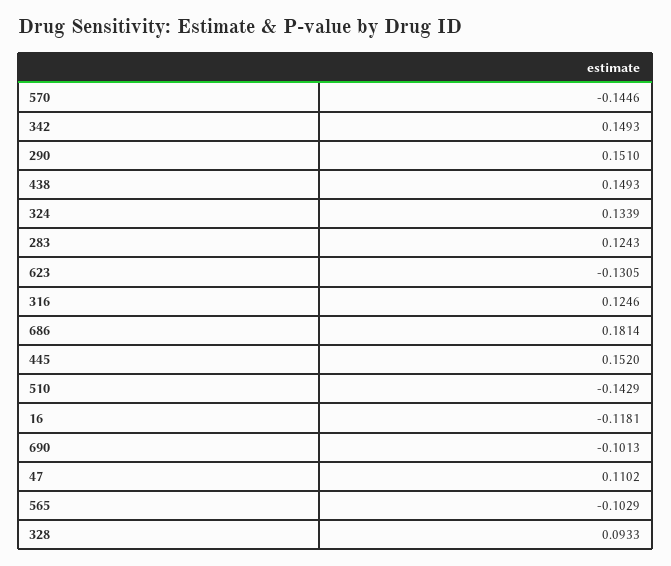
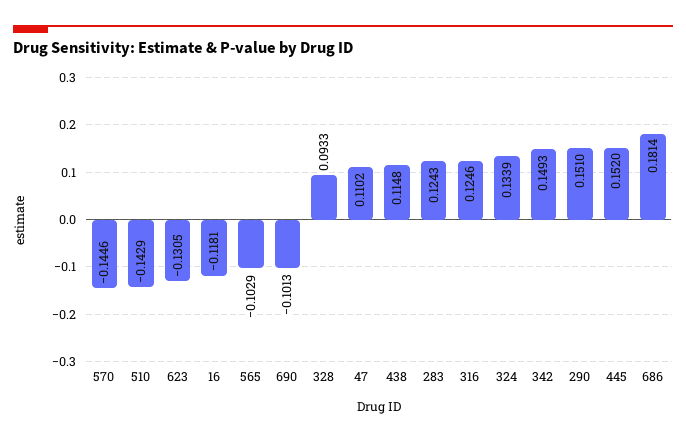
  {
    "570": -0.1446,
    "342": 0.1493,
    "290": 0.151,
-   "438": 0.1493,
+   "438": 0.1148,
    "324": 0.1339,
    "283": 0.1243,
    "623": -0.1305,
    "316": 0.1246,
    "686": 0.1814,
    "445": 0.152,
    "510": -0.1429,
    "16": -0.1181,
    "690": -0.1013,
    "47": 0.1102,
    "565": -0.1029,
    "328": 0.0933
  }

